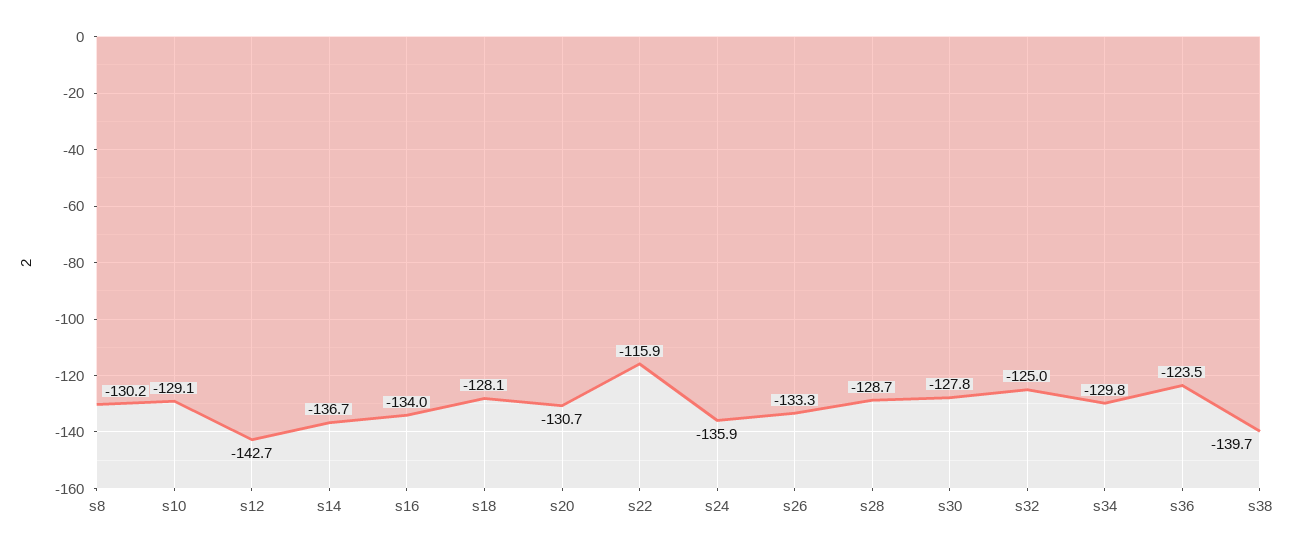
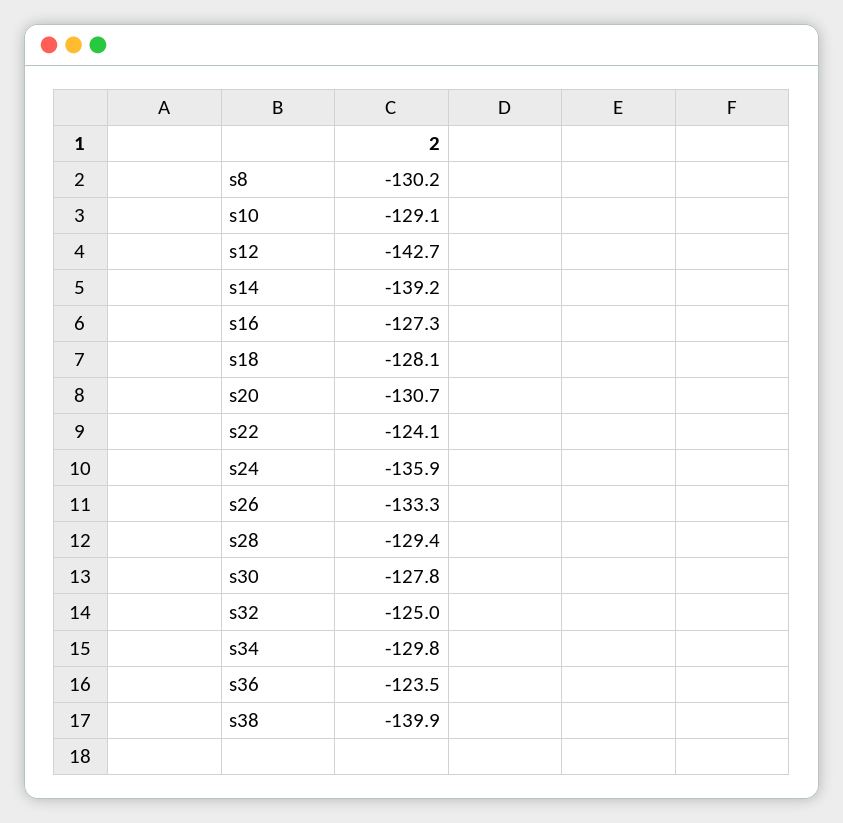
  {
    "s8": -130.2,
    "s10": -129.1,
    "s12": -142.7,
-   "s14": -136.7,
+   "s14": -139.2,
-   "s16": -134,
+   "s16": -127.3,
    "s18": -128.1,
    "s20": -130.7,
-   "s22": -115.9,
+   "s22": -124.1,
    "s24": -135.9,
    "s26": -133.3,
-   "s28": -128.7,
+   "s28": -129.4,
    "s30": -127.8,
    "s32": -125,
    "s34": -129.8,
    "s36": -123.5,
-   "s38": -139.7
+   "s38": -139.9
  }

